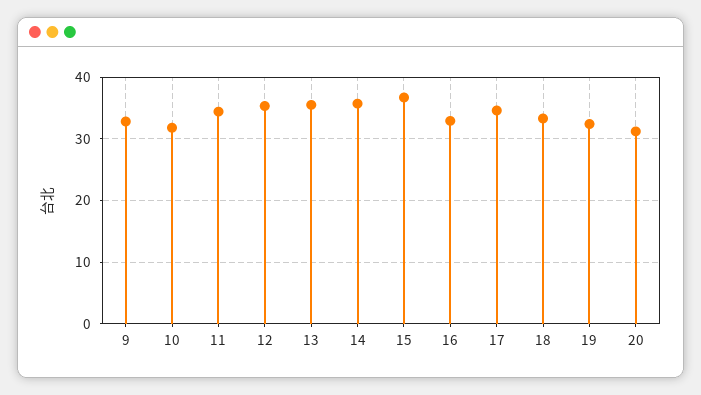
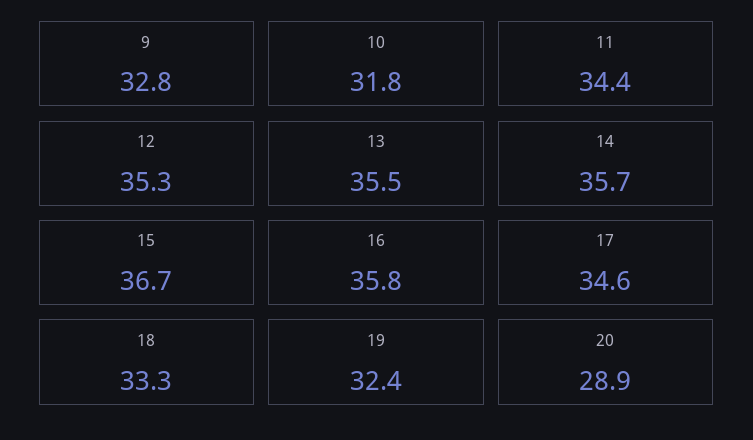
  {
    "9": 32.8,
    "10": 31.8,
    "11": 34.4,
    "12": 35.3,
    "13": 35.5,
    "14": 35.7,
    "15": 36.7,
-   "16": 33,
+   "16": 35.8,
    "17": 34.6,
    "18": 33.3,
    "19": 32.4,
-   "20": 31
+   "20": 28.9
  }

